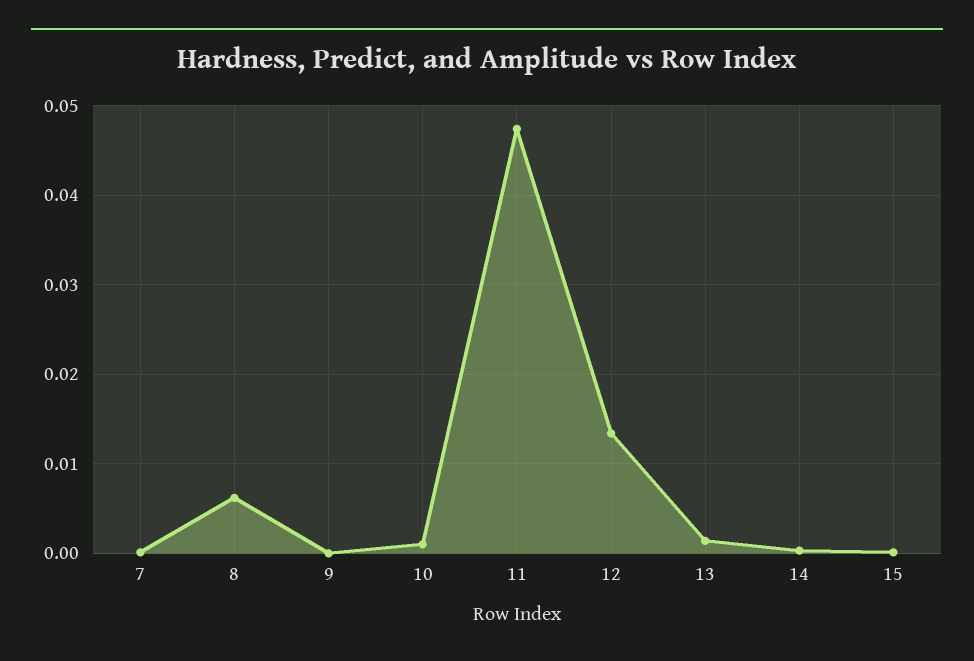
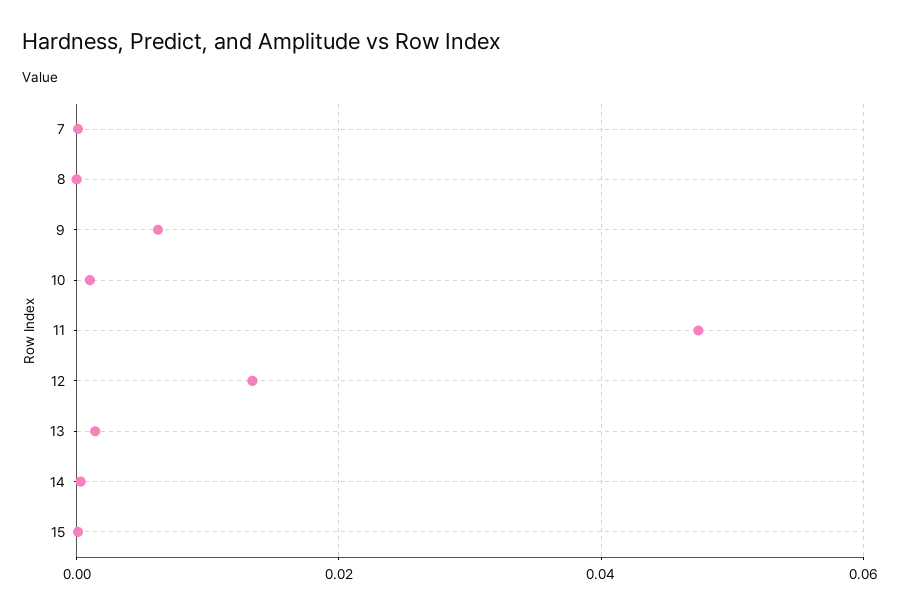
  {
    "7": 0,
-   "8": 0.006,
+   "8": 0,
-   "9": 0,
+   "9": 0.006,
    "10": 0.001,
    "11": 0.047,
    "12": 0.013,
    "13": 0.001,
    "14": 0,
    "15": 0
  }

